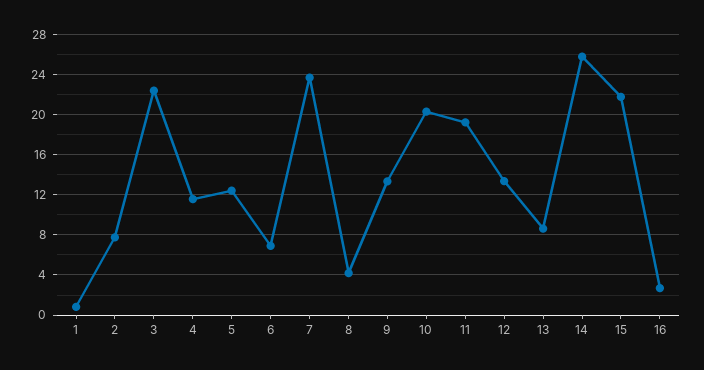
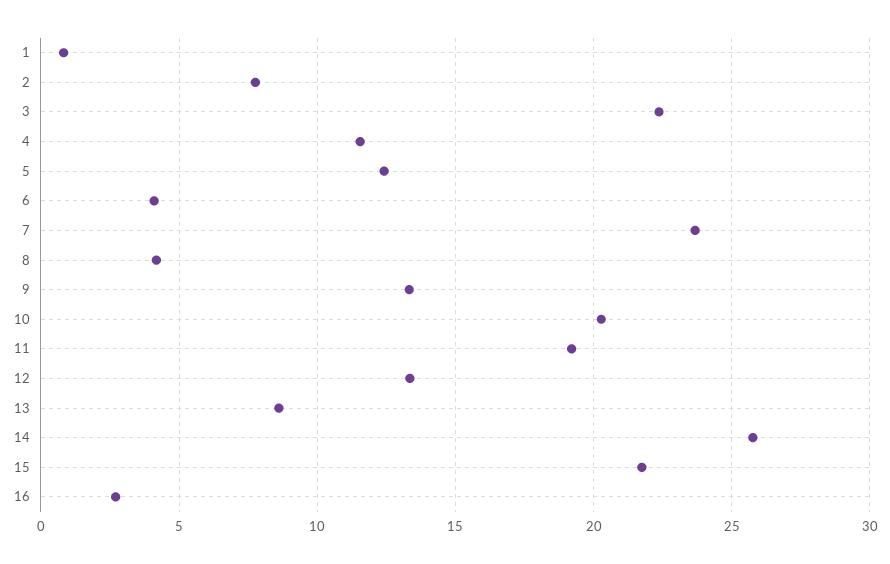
  {
    "1": 1,
    "2": 8,
    "3": 22.5,
    "4": 11.5,
    "5": 12.5,
-   "6": 7,
+   "6": 4,
    "7": 23.5,
    "8": 4,
    "9": 13.5,
    "10": 20.5,
    "11": 19,
    "12": 13.5,
    "13": 8.5,
    "14": 26,
    "15": 22,
    "16": 2.5
  }

